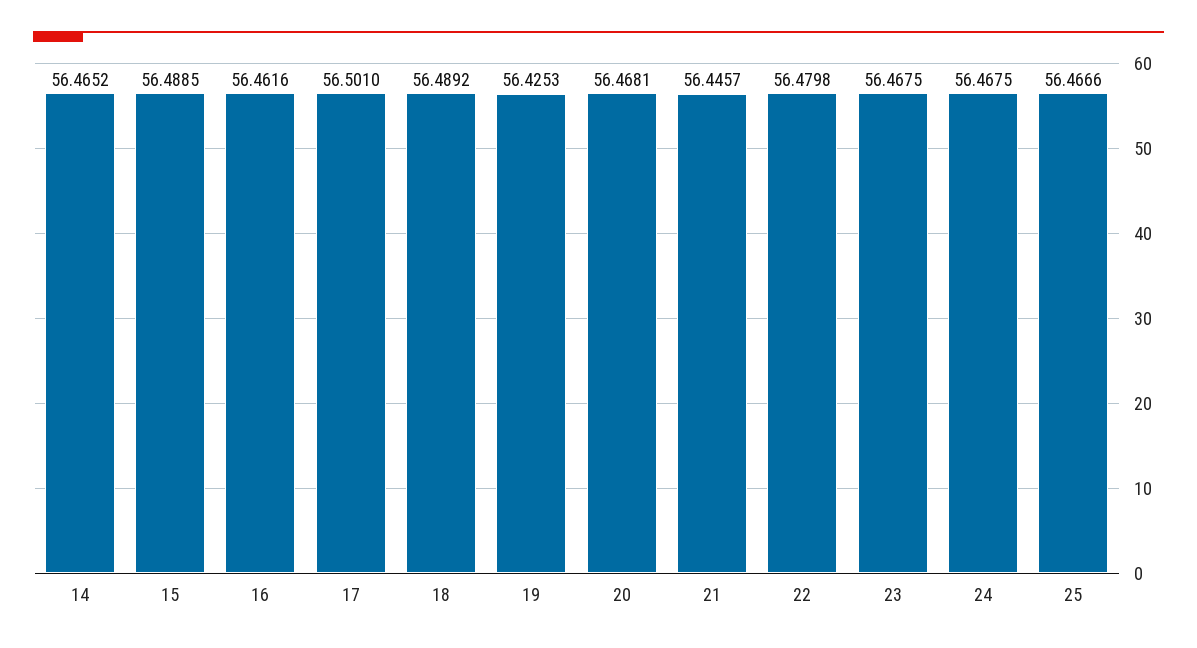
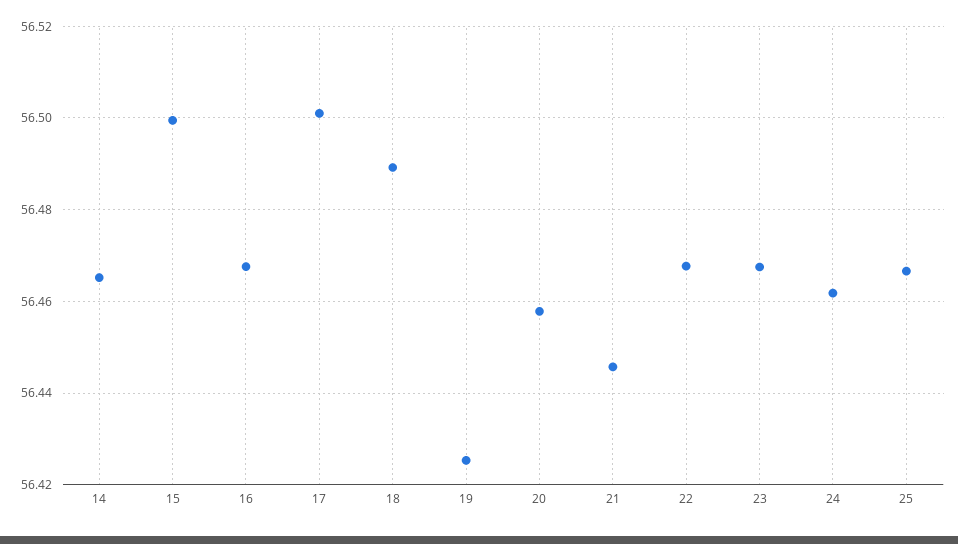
  {
    "14": 56.4652,
-   "15": 56.4885,
+   "15": 56.5,
-   "16": 56.4616,
+   "16": 56.468,
    "17": 56.501,
    "18": 56.4892,
    "19": 56.4253,
-   "20": 56.4681,
+   "20": 56.458,
    "21": 56.4457,
-   "22": 56.4798,
+   "22": 56.468,
    "23": 56.4675,
-   "24": 56.4675,
+   "24": 56.462,
    "25": 56.4666
  }

